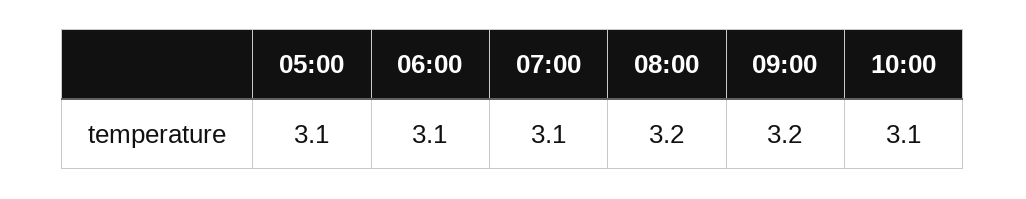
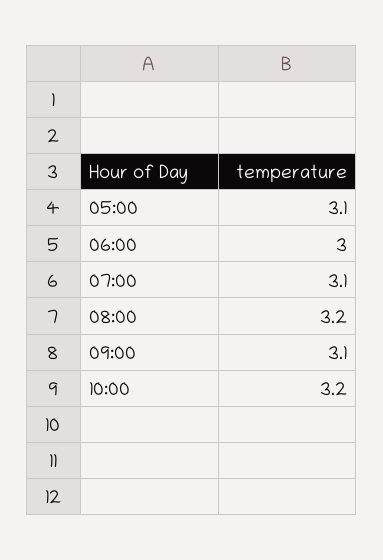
  {
    "05:00": 3.1,
-   "06:00": 3.1,
+   "06:00": 3,
    "07:00": 3.1,
    "08:00": 3.2,
-   "09:00": 3.2,
+   "09:00": 3.1,
-   "10:00": 3.1
+   "10:00": 3.2
  }

